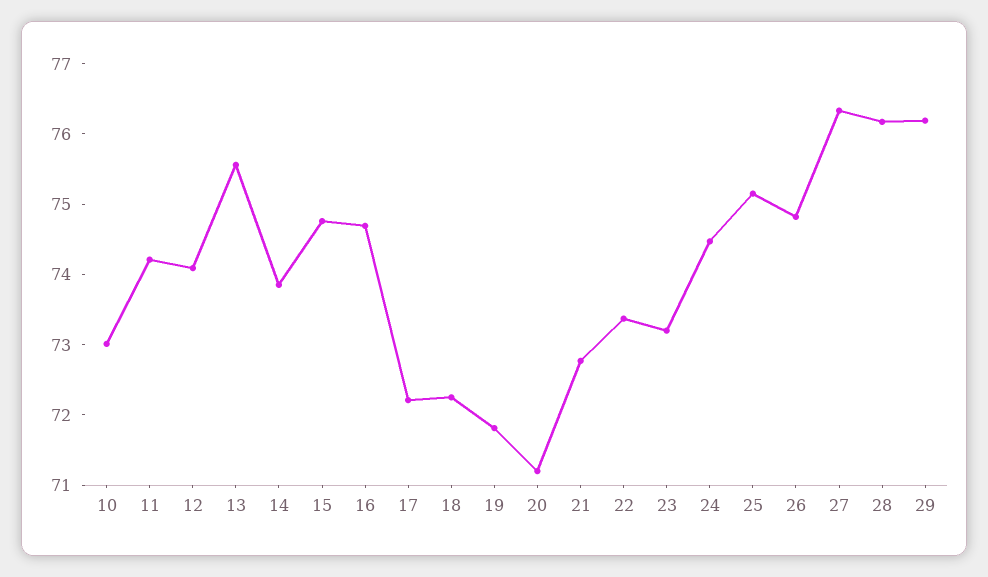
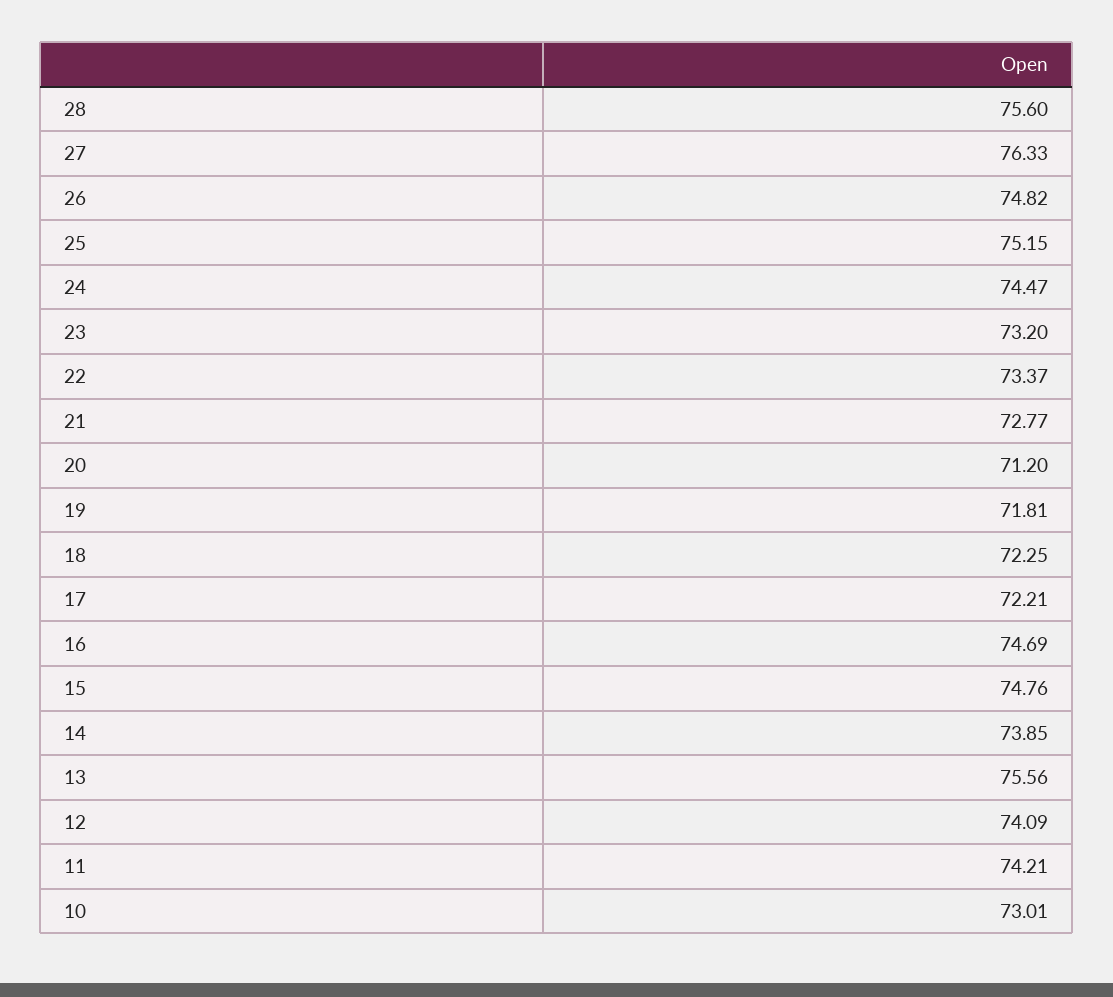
  {
    "10": 73.01,
    "11": 74.21,
    "12": 74.09,
    "13": 75.56,
    "14": 73.85,
    "15": 74.76,
    "16": 74.69,
    "17": 72.21,
    "18": 72.25,
    "19": 71.81,
    "20": 71.2,
    "21": 72.77,
    "22": 73.37,
    "23": 73.2,
    "24": 74.47,
    "25": 75.15,
    "26": 74.82,
    "27": 76.33,
-   "28": 76.2,
+   "28": 75.6
-   "29": 76.2
  }

